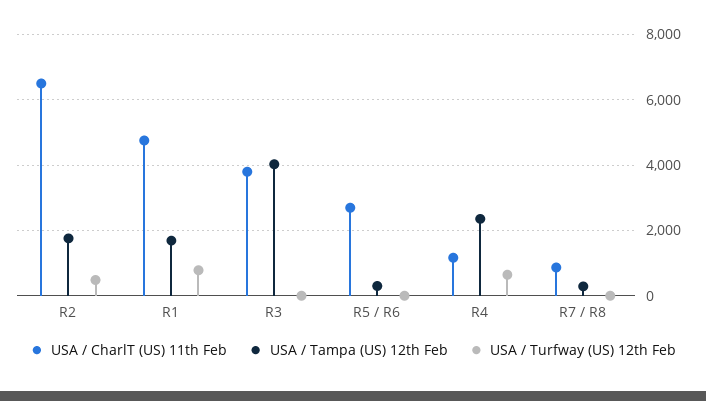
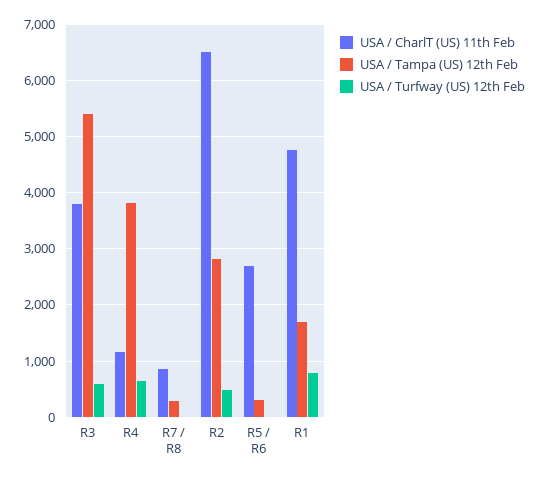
  {
    "USA / CharlT (US) 11th Feb": {
      "R2": 6400,
      "R1": 4800,
      "R3": 3800,
      "R5 / R6": 2600,
      "R4": 1200,
      "R7 / R8": 800
    },
    "USA / Tampa (US) 12th Feb": {
-     "R2": 1800,
+     "R2": 2800,
      "R1": 1600,
-     "R3": 4000,
+     "R3": 5400,
      "R5 / R6": 200,
-     "R4": 2400,
+     "R4": 3800,
      "R7 / R8": 200
    },
    "USA / Turfway (US) 12th Feb": {
      "R2": 400,
      "R1": 800,
-     "R3": 0,
+     "R3": 600,
      "R5 / R6": 0,
      "R4": 600,
      "R7 / R8": 0
    }
  }

